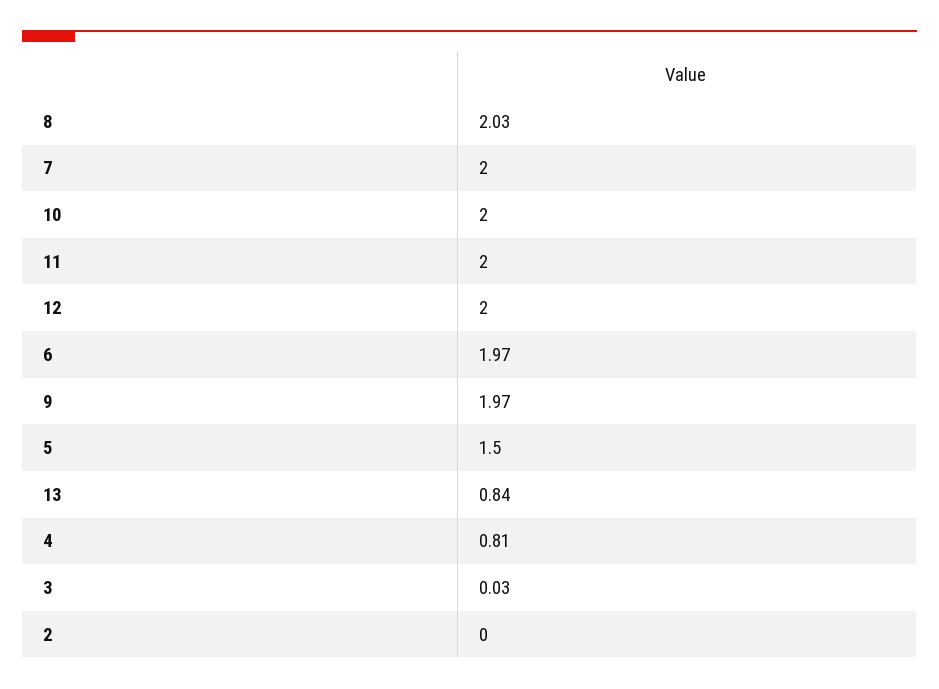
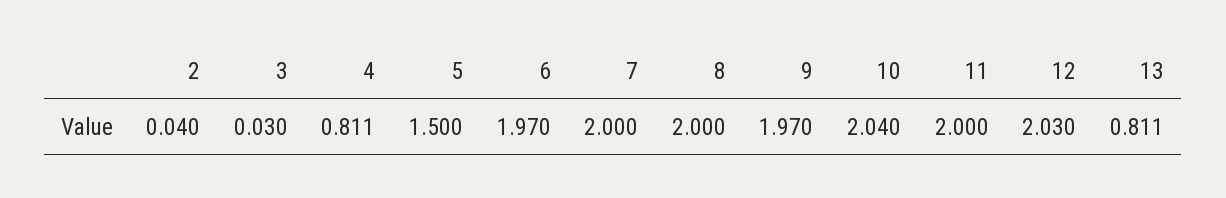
  {
-   "8": 2.03,
+   "8": 2,
    "7": 2,
-   "10": 2,
+   "10": 2.04,
    "11": 2,
-   "12": 2,
+   "12": 2.03,
    "6": 1.97,
    "9": 1.97,
    "5": 1.5,
-   "13": 0.84,
+   "13": 0.811,
    "4": 0.811,
    "3": 0.03,
-   "2": 0
+   "2": 0.04
  }

